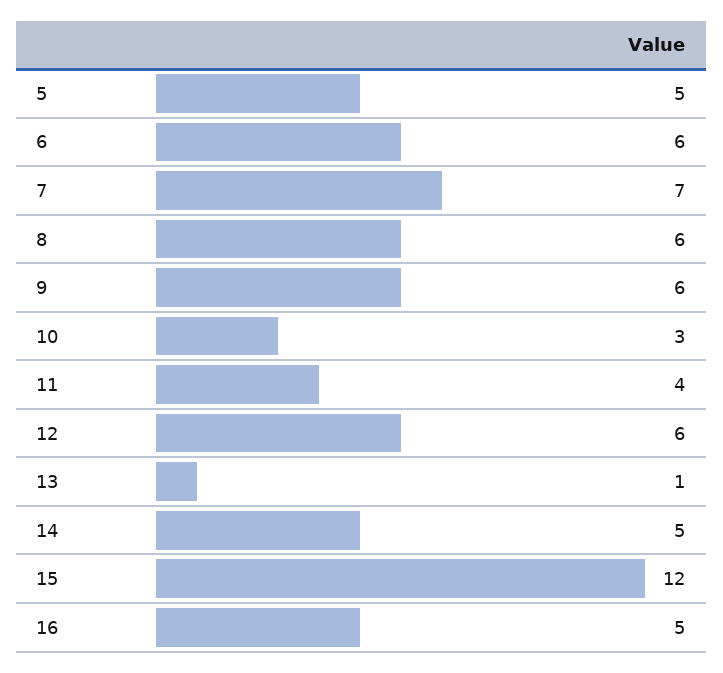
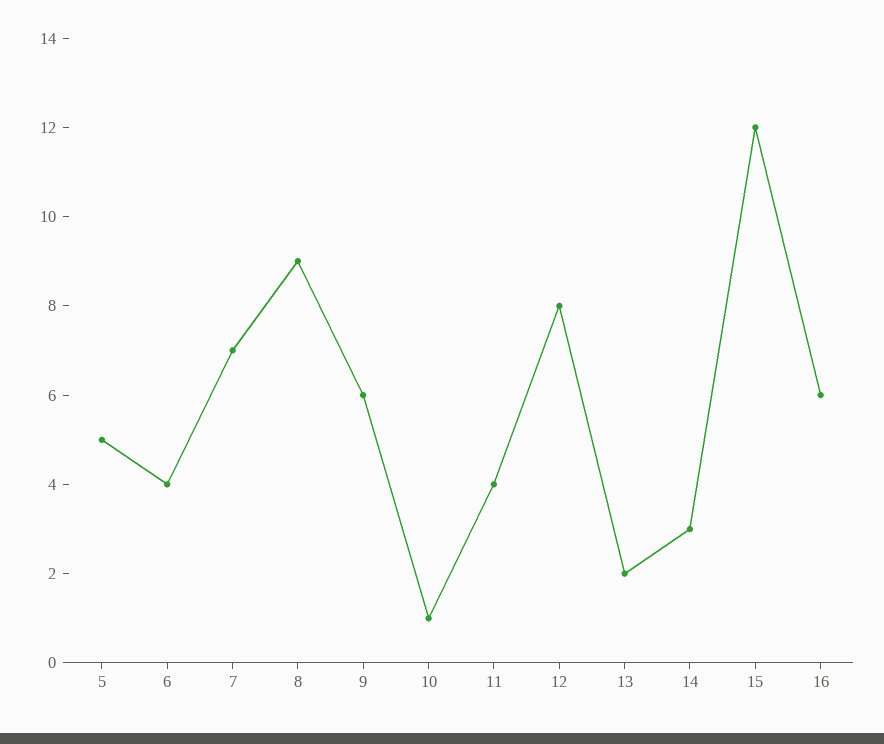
  {
    "5": 5,
-   "6": 6,
+   "6": 4,
    "7": 7,
-   "8": 6,
+   "8": 9,
    "9": 6,
-   "10": 3,
+   "10": 1,
    "11": 4,
-   "12": 6,
+   "12": 8,
-   "13": 1,
+   "13": 2,
-   "14": 5,
+   "14": 3,
    "15": 12,
-   "16": 5
+   "16": 6
  }

